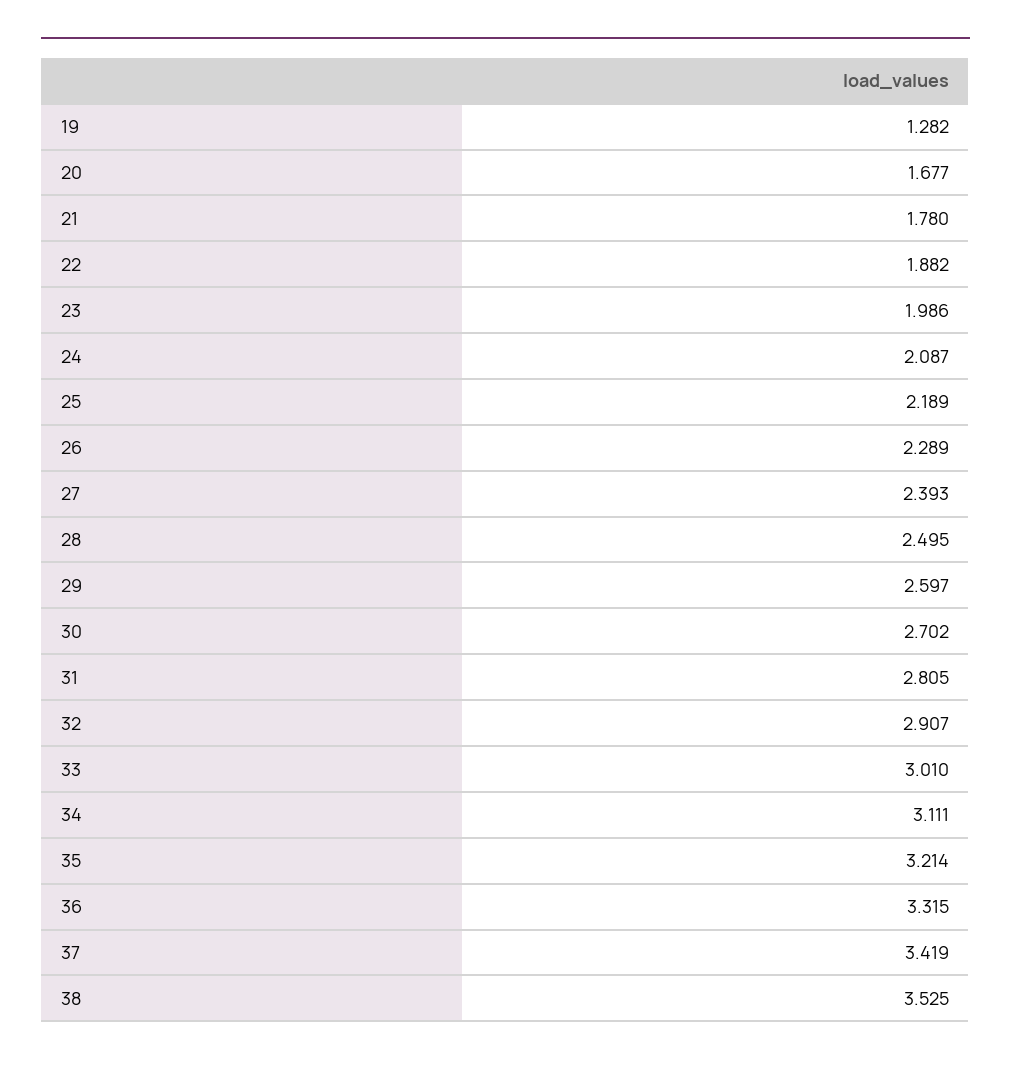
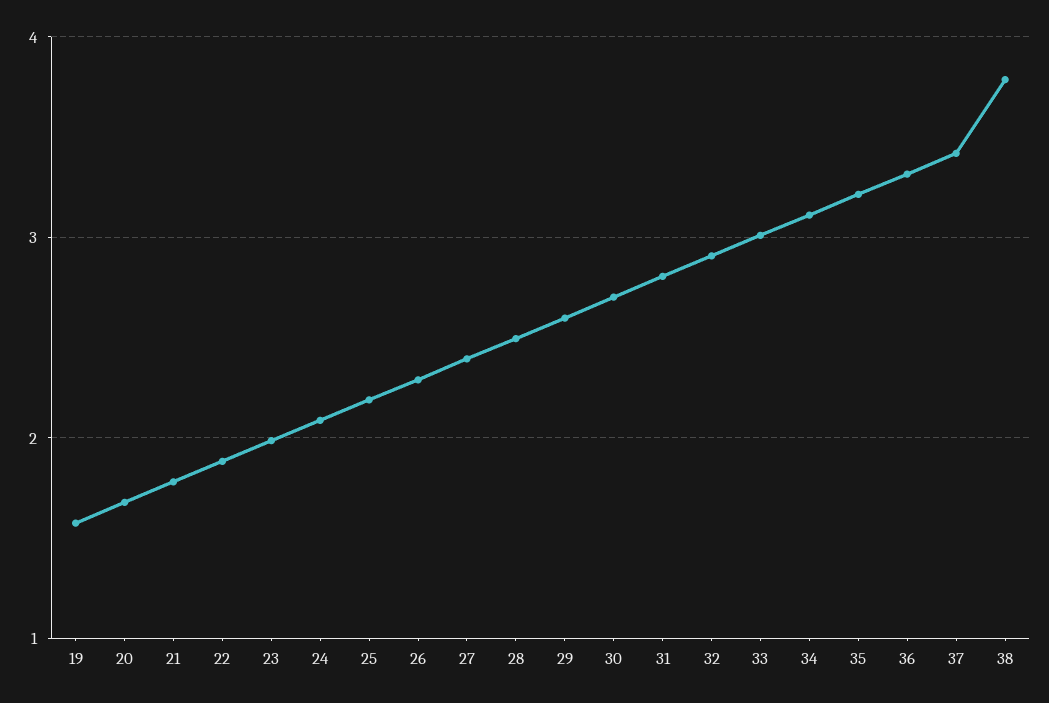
  {
-   "19": 1.282,
+   "19": 1.6,
    "20": 1.677,
    "21": 1.78,
    "22": 1.882,
    "23": 1.986,
    "24": 2.087,
    "25": 2.189,
    "26": 2.289,
    "27": 2.393,
    "28": 2.495,
    "29": 2.597,
    "30": 2.702,
    "31": 2.805,
    "32": 2.907,
    "33": 3.01,
    "34": 3.111,
    "35": 3.214,
    "36": 3.315,
    "37": 3.419,
-   "38": 3.525
+   "38": 3.8
  }

